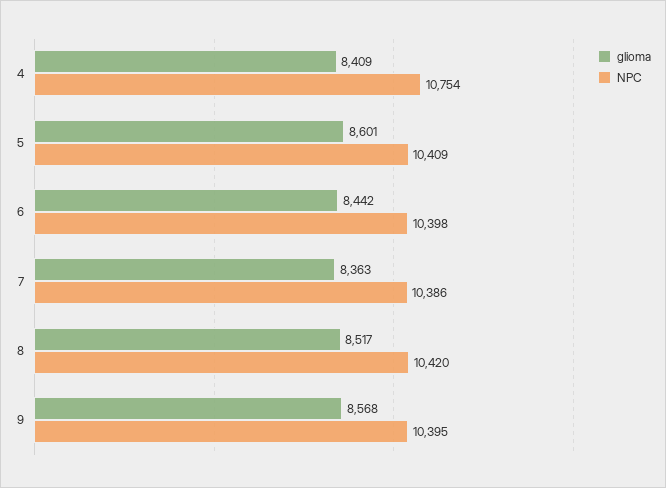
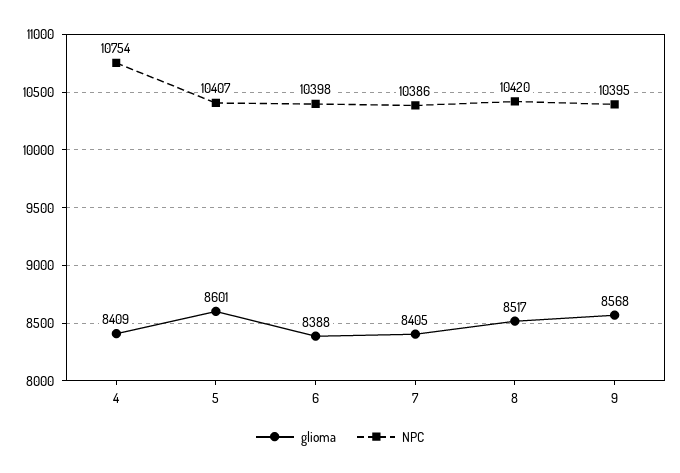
  {
    "glioma": {
      "4": 8409,
      "5": 8601,
-     "6": 8442,
+     "6": 8388,
-     "7": 8363,
+     "7": 8405,
      "8": 8517,
      "9": 8568
    },
    "NPC": {
      "4": 10754,
-     "5": 10409,
+     "5": 10407,
      "6": 10398,
      "7": 10386,
      "8": 10420,
      "9": 10395
    }
  }

